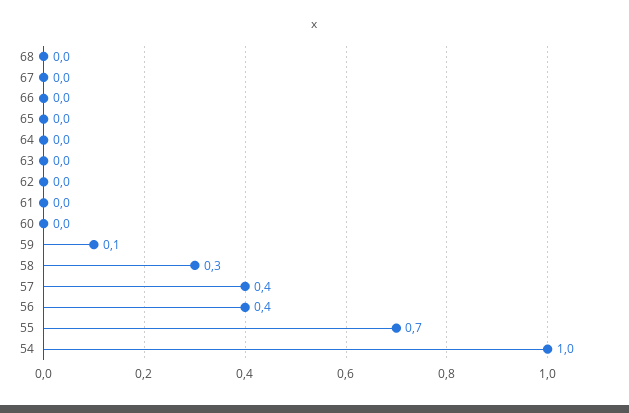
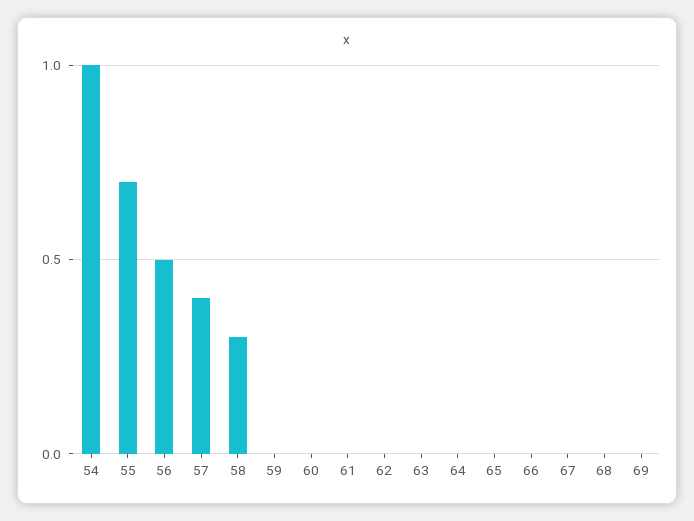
  {
    "68": 0,
    "67": 0,
    "66": 0,
    "65": 0,
    "64": 0,
    "63": 0,
    "62": 0,
    "61": 0,
    "60": 0,
-   "59": 0.1,
+   "59": 0,
    "58": 0.3,
    "57": 0.4,
-   "56": 0.4,
+   "56": 0.5,
    "55": 0.7,
-   "54": 1
+   "54": 1,
+   "69": 0
  }

